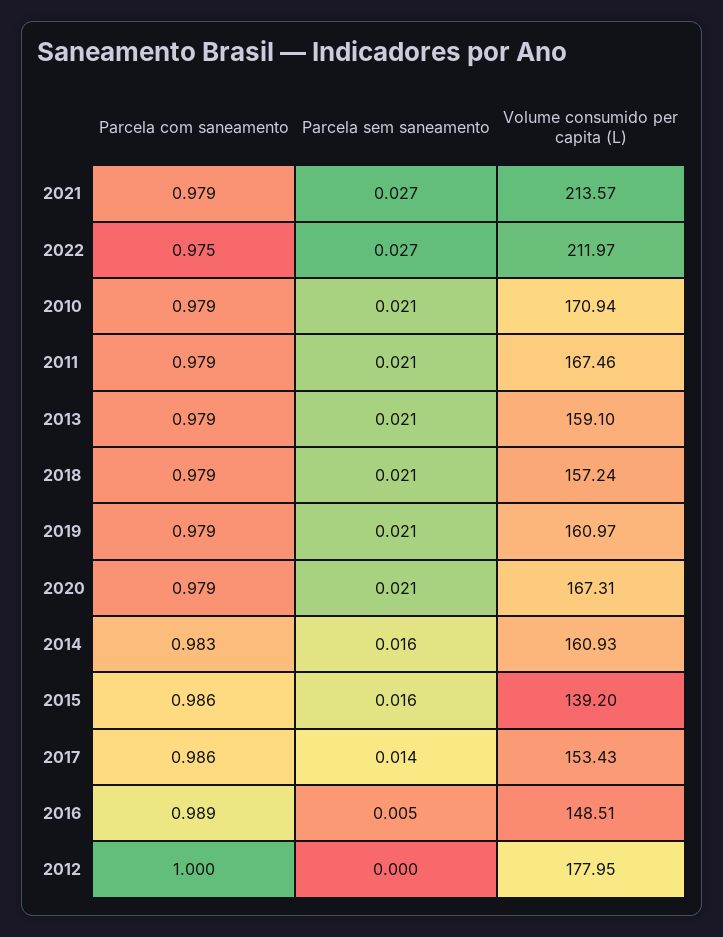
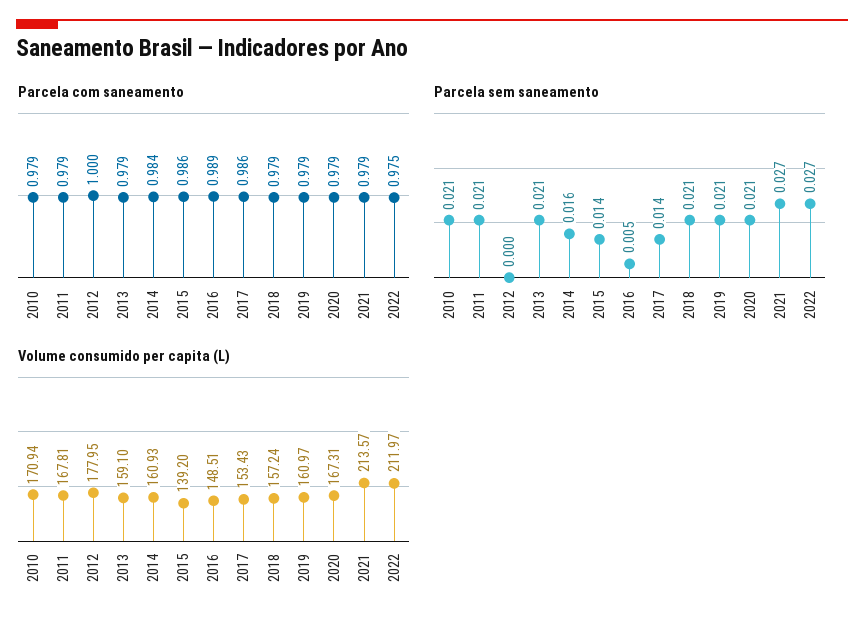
  {
    "Parcela com saneamento": {
      "2021": 0.979,
      "2022": 0.975,
      "2010": 0.979,
      "2011": 0.979,
      "2013": 0.979,
      "2018": 0.979,
      "2019": 0.979,
      "2020": 0.979,
-     "2014": 0.983,
+     "2014": 0.984,
      "2015": 0.986,
      "2017": 0.986,
      "2016": 0.989,
      "2012": 1
    },
    "Parcela sem saneamento": {
      "2021": 0.027,
      "2022": 0.027,
      "2010": 0.021,
      "2011": 0.021,
      "2013": 0.021,
      "2018": 0.021,
      "2019": 0.021,
      "2020": 0.021,
      "2014": 0.016,
-     "2015": 0.016,
+     "2015": 0.014,
      "2017": 0.014,
      "2016": 0.005,
      "2012": 0
    },
    "Volume consumido per capita (L)": {
      "2021": 213.57,
      "2022": 211.97,
      "2010": 170.94,
-     "2011": 167.46,
+     "2011": 167.81,
      "2013": 159.1,
      "2018": 157.24,
      "2019": 160.97,
      "2020": 167.31,
      "2014": 160.93,
      "2015": 139.2,
      "2017": 153.43,
      "2016": 148.51,
      "2012": 177.95
    }
  }

